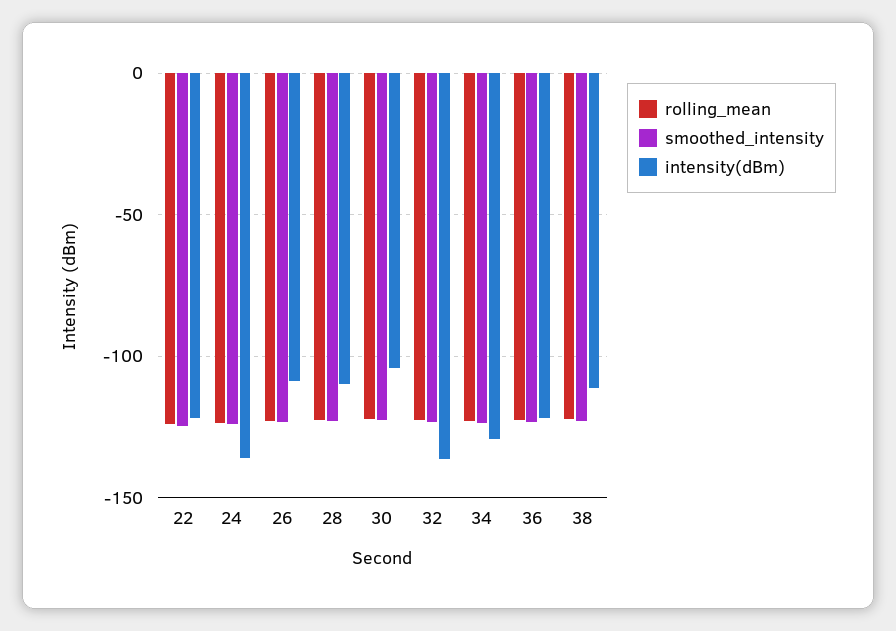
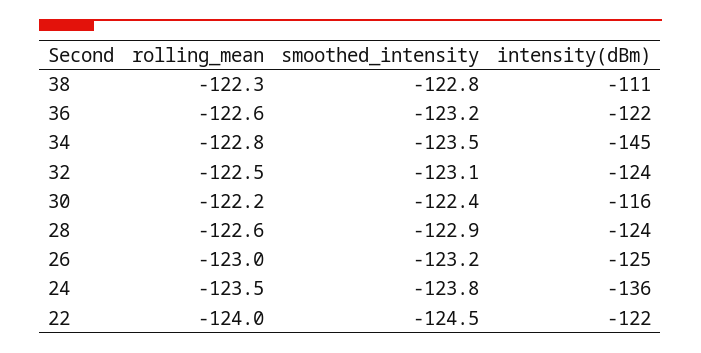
  {
    "rolling_mean": {
      "22": -124,
      "24": -123.5,
      "26": -123,
      "28": -122.6,
      "30": -122.2,
      "32": -122.5,
      "34": -122.8,
      "36": -122.6,
      "38": -122.3
    },
    "smoothed_intensity": {
      "22": -124.5,
      "24": -123.8,
      "26": -123.2,
      "28": -122.9,
      "30": -122.4,
      "32": -123.1,
      "34": -123.5,
      "36": -123.2,
      "38": -122.8
    },
    "intensity(dBm)": {
      "22": -122,
      "24": -136,
-     "26": -110,
+     "26": -125,
-     "28": -110,
+     "28": -124,
-     "30": -105,
+     "30": -116,
-     "32": -135,
+     "32": -124,
-     "34": -130,
+     "34": -145,
      "36": -122,
      "38": -111
    }
  }

